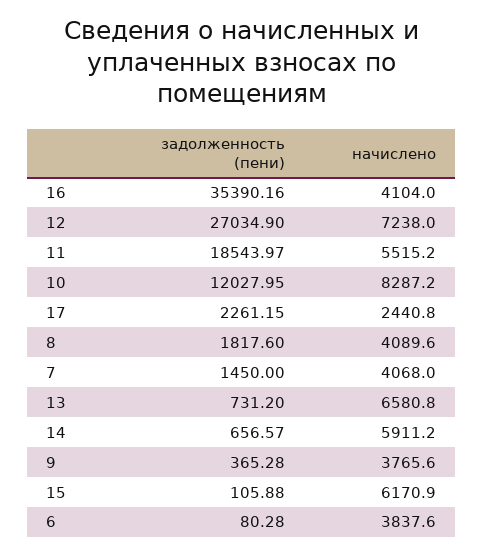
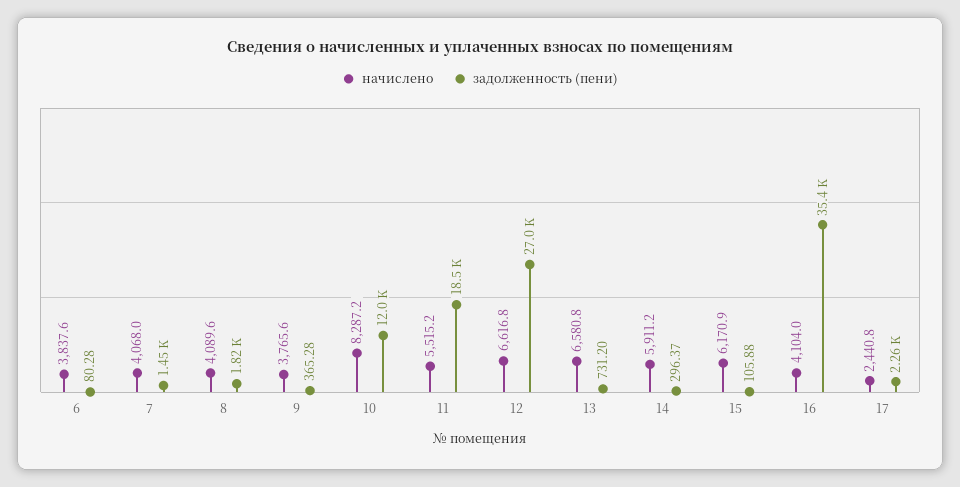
  {
    "задолженность (пени)": {
      "16": 35390.16,
      "12": 27034.9,
      "11": 18543.97,
      "10": 12027.95,
      "17": 2261.15,
      "8": 1817.6,
      "7": 1450,
      "13": 731.2,
-     "14": 656.57,
+     "14": 296.37,
      "9": 365.28,
      "15": 105.88,
      "6": 80.28
    },
    "начислено": {
      "16": 4104,
-     "12": 7238,
+     "12": 6616.8,
      "11": 5515.2,
      "10": 8287.2,
      "17": 2440.8,
      "8": 4089.6,
      "7": 4068,
      "13": 6580.8,
      "14": 5911.2,
      "9": 3765.6,
      "15": 6170.9,
      "6": 3837.6
    }
  }

